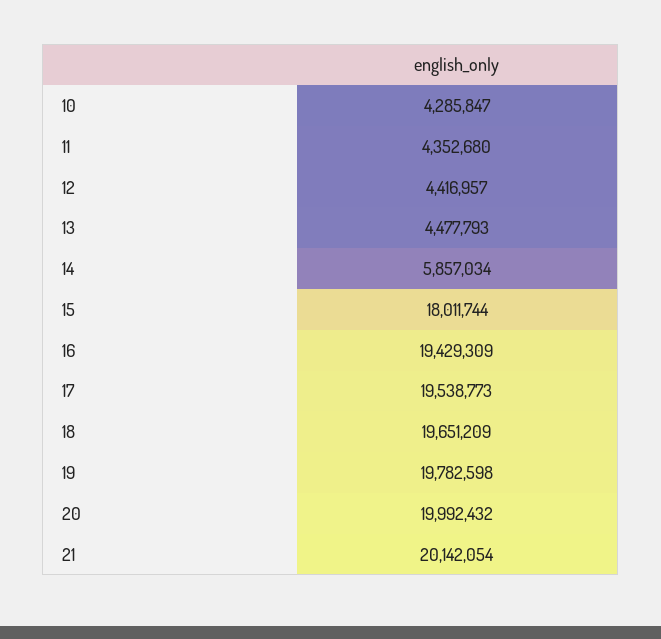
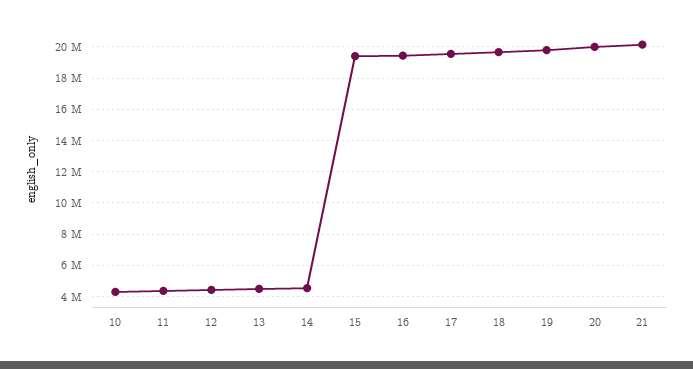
  {
    "10": 4285847,
    "11": 4352680,
    "12": 4416957,
    "13": 4477793,
-   "14": 5857034,
+   "14": 4500000,
-   "15": 18011744,
+   "15": 19500000,
    "16": 19429309,
    "17": 19538773,
    "18": 19651209,
    "19": 19782598,
    "20": 19992432,
    "21": 20142054
  }

